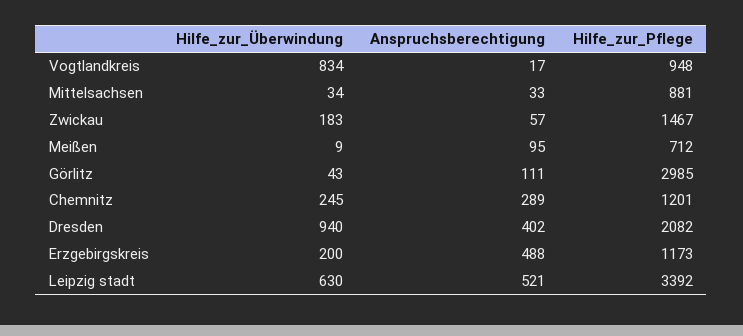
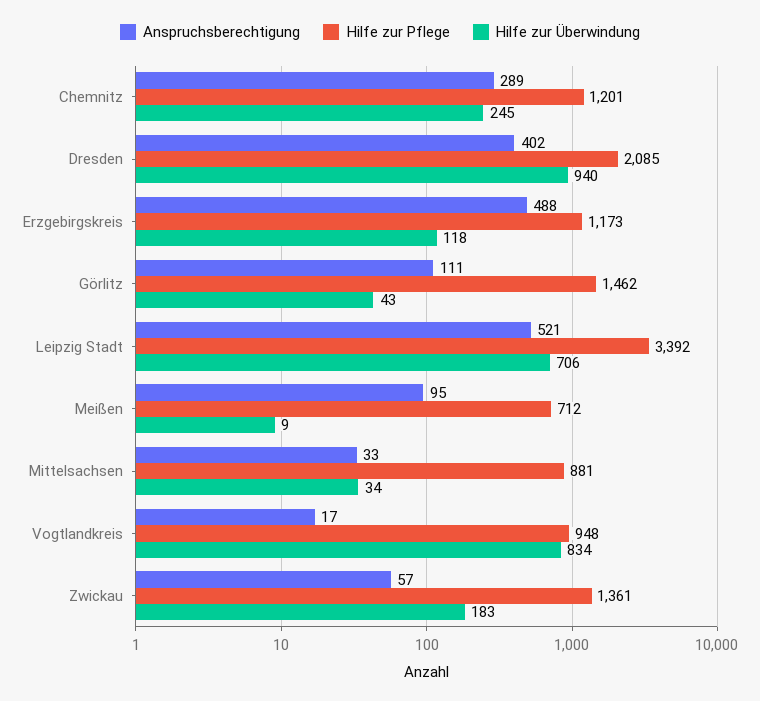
  {
    "Hilfe_zur_Überwindung": {
      "Vogtlandkreis": 834,
      "Mittelsachsen": 34,
      "Zwickau": 183,
      "Meißen": 9,
      "Görlitz": 43,
      "Chemnitz": 245,
      "Dresden": 940,
-     "Erzgebirgskreis": 200,
+     "Erzgebirgskreis": 118,
-     "Leipzig stadt": 630
+     "Leipzig stadt": 706
    },
    "Anspruchsberechtigung": {
      "Vogtlandkreis": 17,
      "Mittelsachsen": 33,
      "Zwickau": 57,
      "Meißen": 95,
      "Görlitz": 111,
      "Chemnitz": 289,
      "Dresden": 402,
      "Erzgebirgskreis": 488,
      "Leipzig stadt": 521
    },
    "Hilfe_zur_Pflege": {
      "Vogtlandkreis": 948,
      "Mittelsachsen": 881,
-     "Zwickau": 1467,
+     "Zwickau": 1361,
      "Meißen": 712,
-     "Görlitz": 2985,
+     "Görlitz": 1462,
      "Chemnitz": 1201,
-     "Dresden": 2082,
+     "Dresden": 2085,
      "Erzgebirgskreis": 1173,
      "Leipzig stadt": 3392
    }
  }

